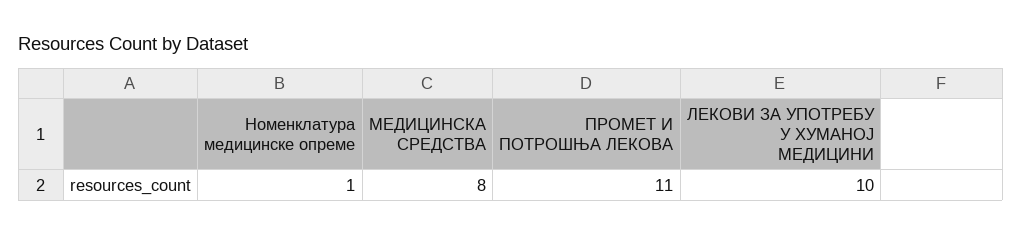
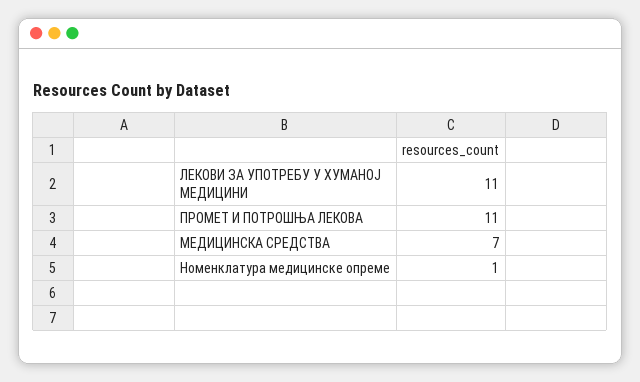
  {
    "Номенклатура медицинске опреме": 1,
-   "МЕДИЦИНСКА СРЕДСТВА": 8,
+   "МЕДИЦИНСКА СРЕДСТВА": 7,
    "ПРОМЕТ И ПОТРОШЊА ЛЕКОВА": 11,
-   "ЛЕКОВИ ЗА УПОТРЕБУ У ХУМАНОЈ МЕДИЦИНИ": 10
+   "ЛЕКОВИ ЗА УПОТРЕБУ У ХУМАНОЈ МЕДИЦИНИ": 11
  }

